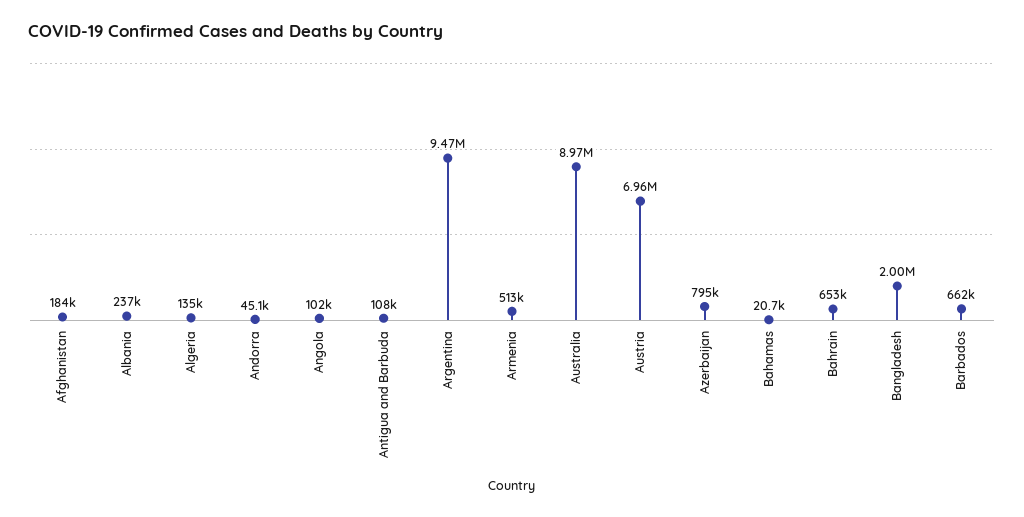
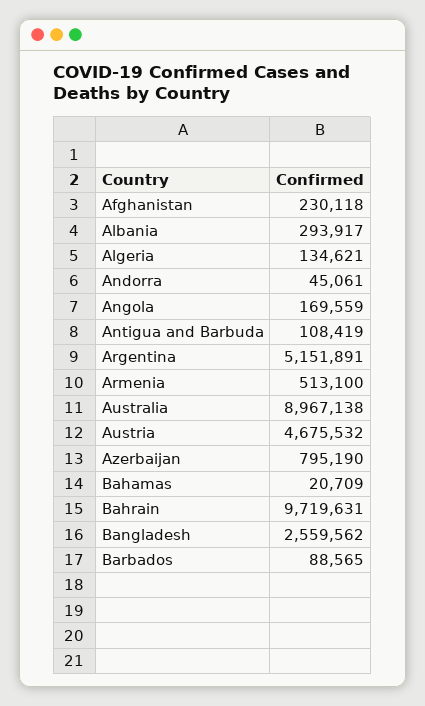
  {
-   "Afghanistan": 184000,
+   "Afghanistan": 230118,
-   "Albania": 237000,
+   "Albania": 293917,
    "Algeria": 134621,
    "Andorra": 45061,
-   "Angola": 102000,
+   "Angola": 169559,
    "Antigua and Barbuda": 108419,
-   "Argentina": 9470000,
+   "Argentina": 5151891,
    "Armenia": 513100,
    "Australia": 8967138,
-   "Austria": 6960000,
+   "Austria": 4675532,
    "Azerbaijan": 795190,
    "Bahamas": 20709,
-   "Bahrain": 653000,
+   "Bahrain": 9719631,
-   "Bangladesh": 2000000,
+   "Bangladesh": 2559562,
-   "Barbados": 662000
+   "Barbados": 88565
  }

